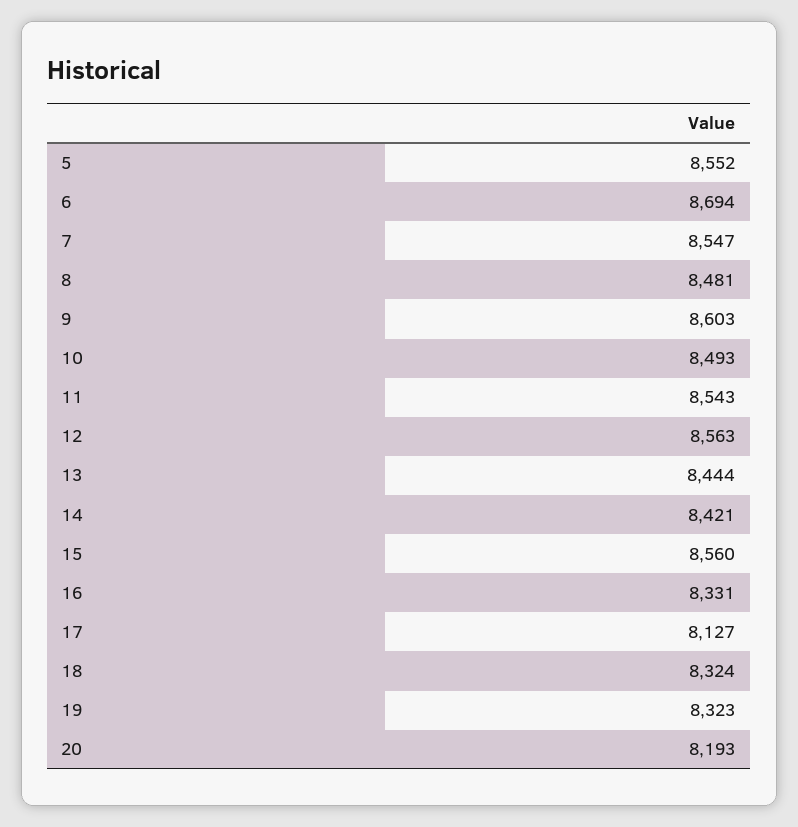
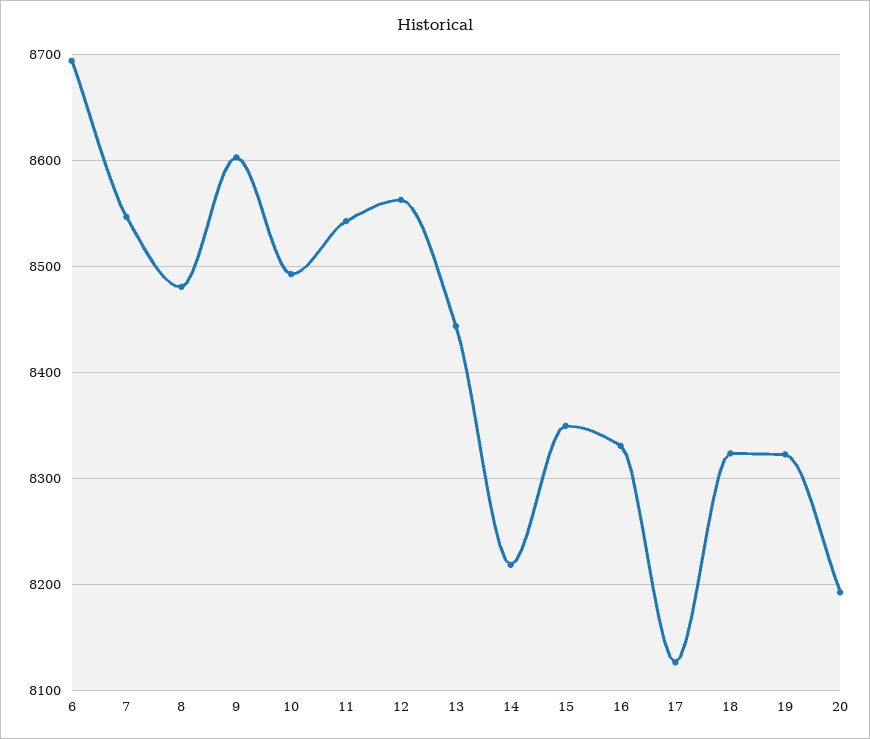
  {
-   "5": 8552,
    "6": 8694,
    "7": 8547,
    "8": 8481,
    "9": 8603,
    "10": 8493,
    "11": 8543,
    "12": 8563,
    "13": 8444,
-   "14": 8421,
+   "14": 8220,
-   "15": 8560,
+   "15": 8350,
    "16": 8331,
    "17": 8127,
    "18": 8324,
    "19": 8323,
    "20": 8193
  }

